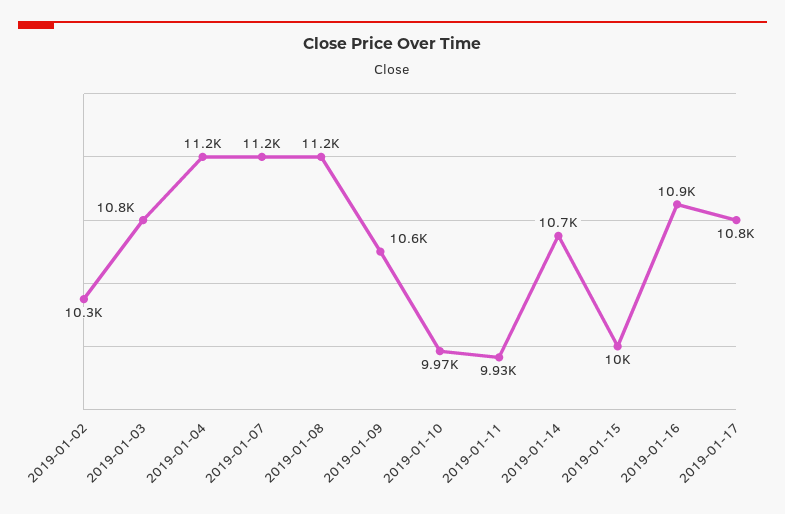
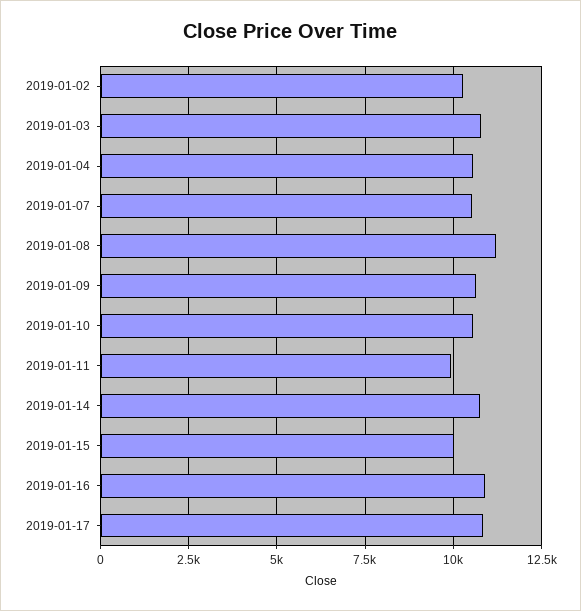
  {
    "2019-01-02": 10300,
    "2019-01-03": 10800,
-   "2019-01-04": 11200,
+   "2019-01-04": 10500,
-   "2019-01-07": 11200,
+   "2019-01-07": 10500,
    "2019-01-08": 11200,
    "2019-01-09": 10600,
-   "2019-01-10": 9970,
+   "2019-01-10": 10500,
    "2019-01-11": 9930,
    "2019-01-14": 10700,
    "2019-01-15": 10000,
    "2019-01-16": 10900,
    "2019-01-17": 10800
  }

